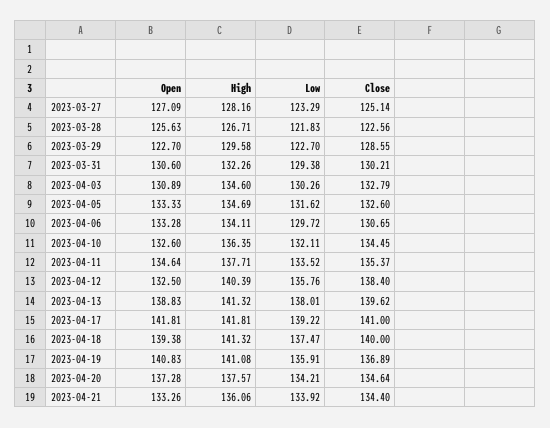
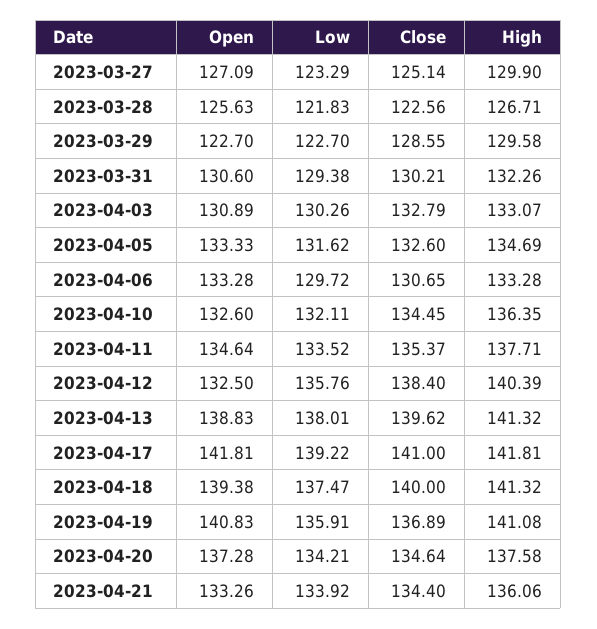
  {
    "Open": {
      "2023-03-27": 127.09,
      "2023-03-28": 125.63,
      "2023-03-29": 122.7,
      "2023-03-31": 130.6,
      "2023-04-03": 130.89,
      "2023-04-05": 133.33,
      "2023-04-06": 133.28,
      "2023-04-10": 132.6,
      "2023-04-11": 134.64,
      "2023-04-12": 132.5,
      "2023-04-13": 138.83,
      "2023-04-17": 141.81,
      "2023-04-18": 139.38,
      "2023-04-19": 140.83,
      "2023-04-20": 137.28,
      "2023-04-21": 133.26
    },
    "High": {
-     "2023-03-27": 128.16,
+     "2023-03-27": 129.9,
      "2023-03-28": 126.71,
      "2023-03-29": 129.58,
      "2023-03-31": 132.26,
-     "2023-04-03": 134.6,
+     "2023-04-03": 133.07,
      "2023-04-05": 134.69,
-     "2023-04-06": 134.11,
+     "2023-04-06": 133.28,
      "2023-04-10": 136.35,
      "2023-04-11": 137.71,
      "2023-04-12": 140.39,
      "2023-04-13": 141.32,
      "2023-04-17": 141.81,
      "2023-04-18": 141.32,
      "2023-04-19": 141.08,
-     "2023-04-20": 137.57,
+     "2023-04-20": 137.58,
      "2023-04-21": 136.06
    },
    "Low": {
      "2023-03-27": 123.29,
      "2023-03-28": 121.83,
      "2023-03-29": 122.7,
      "2023-03-31": 129.38,
      "2023-04-03": 130.26,
      "2023-04-05": 131.62,
      "2023-04-06": 129.72,
      "2023-04-10": 132.11,
      "2023-04-11": 133.52,
      "2023-04-12": 135.76,
      "2023-04-13": 138.01,
      "2023-04-17": 139.22,
      "2023-04-18": 137.47,
      "2023-04-19": 135.91,
      "2023-04-20": 134.21,
      "2023-04-21": 133.92
    },
    "Close": {
      "2023-03-27": 125.14,
      "2023-03-28": 122.56,
      "2023-03-29": 128.55,
      "2023-03-31": 130.21,
      "2023-04-03": 132.79,
      "2023-04-05": 132.6,
      "2023-04-06": 130.65,
      "2023-04-10": 134.45,
      "2023-04-11": 135.37,
      "2023-04-12": 138.4,
      "2023-04-13": 139.62,
      "2023-04-17": 141,
      "2023-04-18": 140,
      "2023-04-19": 136.89,
      "2023-04-20": 134.64,
      "2023-04-21": 134.4
    }
  }

